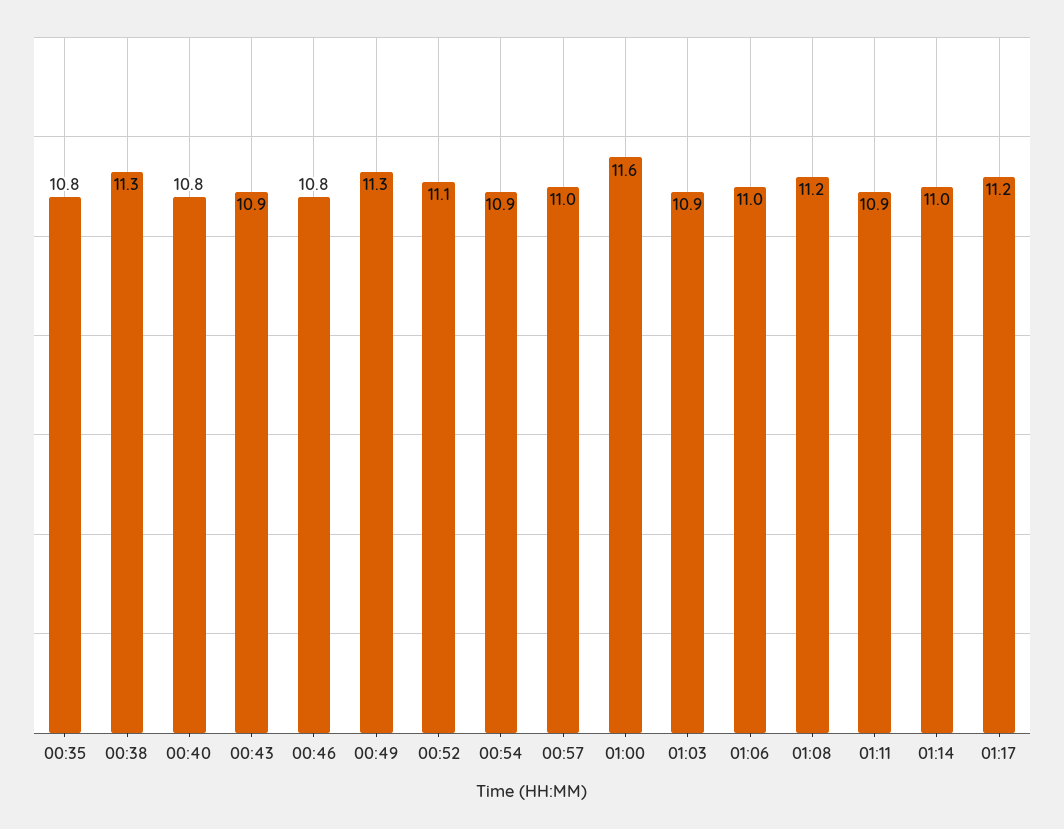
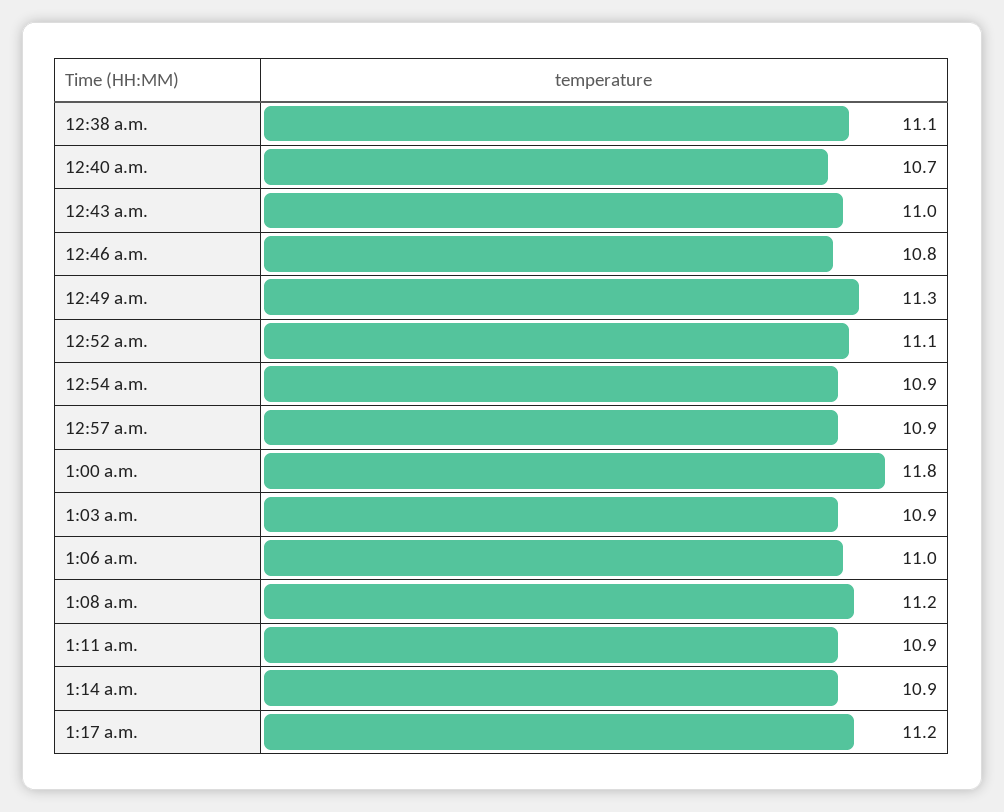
  {
-   "00:35": 10.8,
-   "00:38": 11.3,
+   "00:38": 11.1,
-   "00:40": 10.8,
+   "00:40": 10.7,
-   "00:43": 10.9,
+   "00:43": 11,
    "00:46": 10.8,
    "00:49": 11.3,
    "00:52": 11.1,
    "00:54": 10.9,
-   "00:57": 11,
+   "00:57": 10.9,
-   "01:00": 11.6,
+   "01:00": 11.8,
    "01:03": 10.9,
    "01:06": 11,
    "01:08": 11.2,
    "01:11": 10.9,
-   "01:14": 11,
+   "01:14": 10.9,
    "01:17": 11.2
  }

